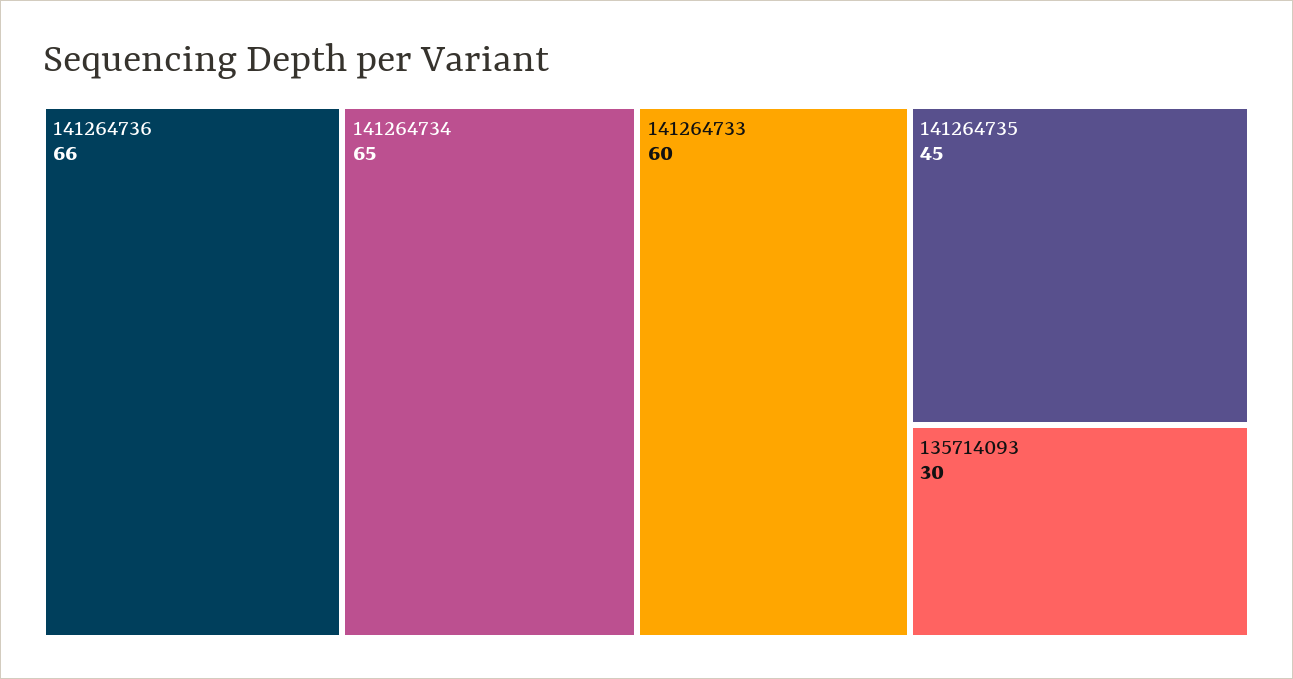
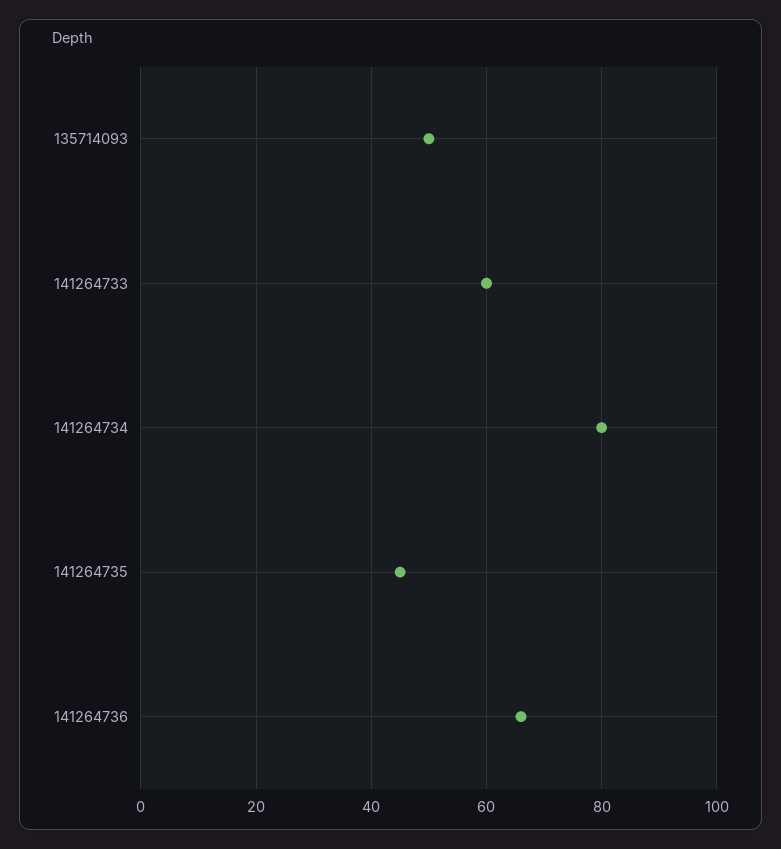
  {
    "141264736": 66,
-   "141264734": 65,
+   "141264734": 80,
    "141264733": 60,
    "141264735": 45,
-   "135714093": 30
+   "135714093": 50
  }

